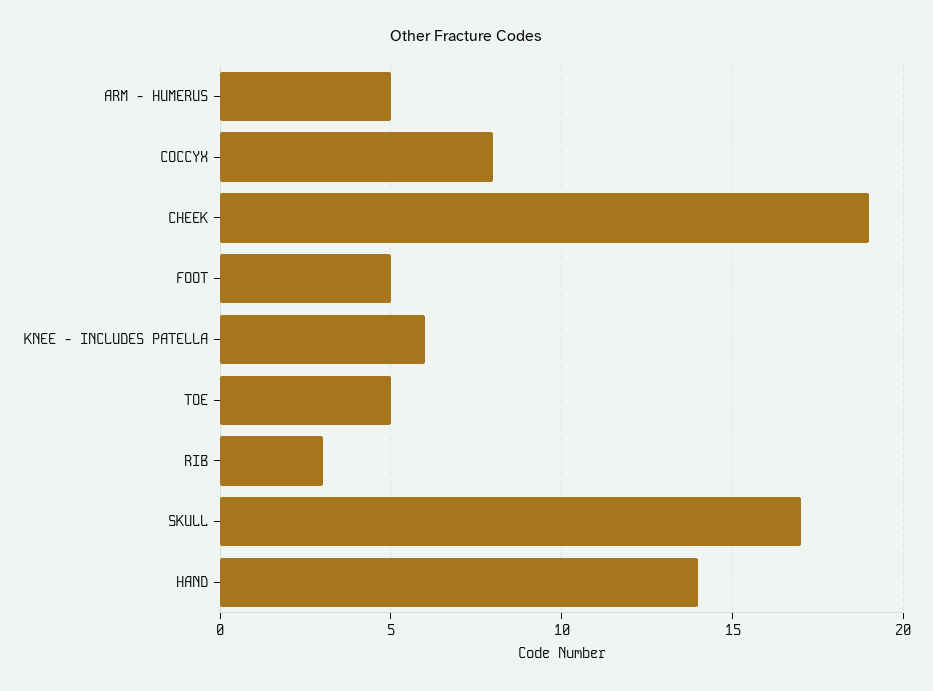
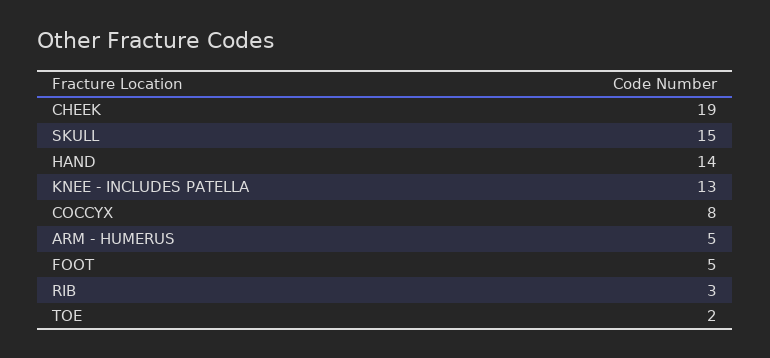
  {
    "ARM - HUMERUS": 5,
    "COCCYX": 8,
    "CHEEK": 19,
    "FOOT": 5,
-   "KNEE - INCLUDES PATELLA": 6,
+   "KNEE - INCLUDES PATELLA": 13,
-   "TOE": 5,
+   "TOE": 2,
    "RIB": 3,
-   "SKULL": 17,
+   "SKULL": 15,
    "HAND": 14
  }

